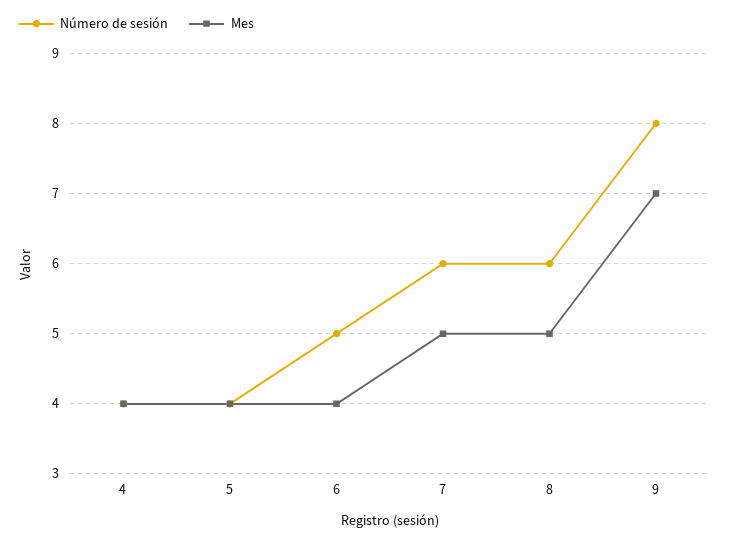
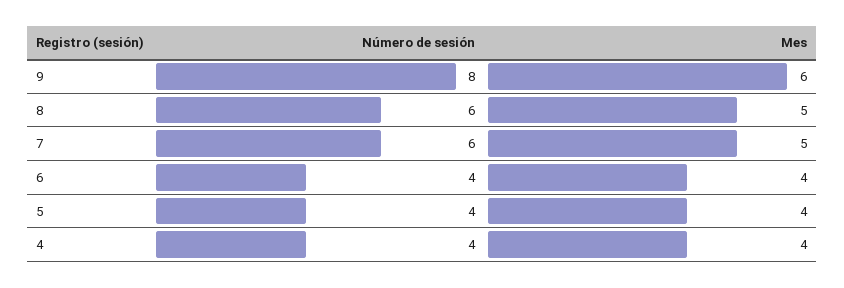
  {
    "Número de sesión": {
      "4": 4,
      "5": 4,
-     "6": 5,
+     "6": 4,
      "7": 6,
      "8": 6,
      "9": 8
    },
    "Mes": {
      "4": 4,
      "5": 4,
      "6": 4,
      "7": 5,
      "8": 5,
-     "9": 7
+     "9": 6
    }
  }

